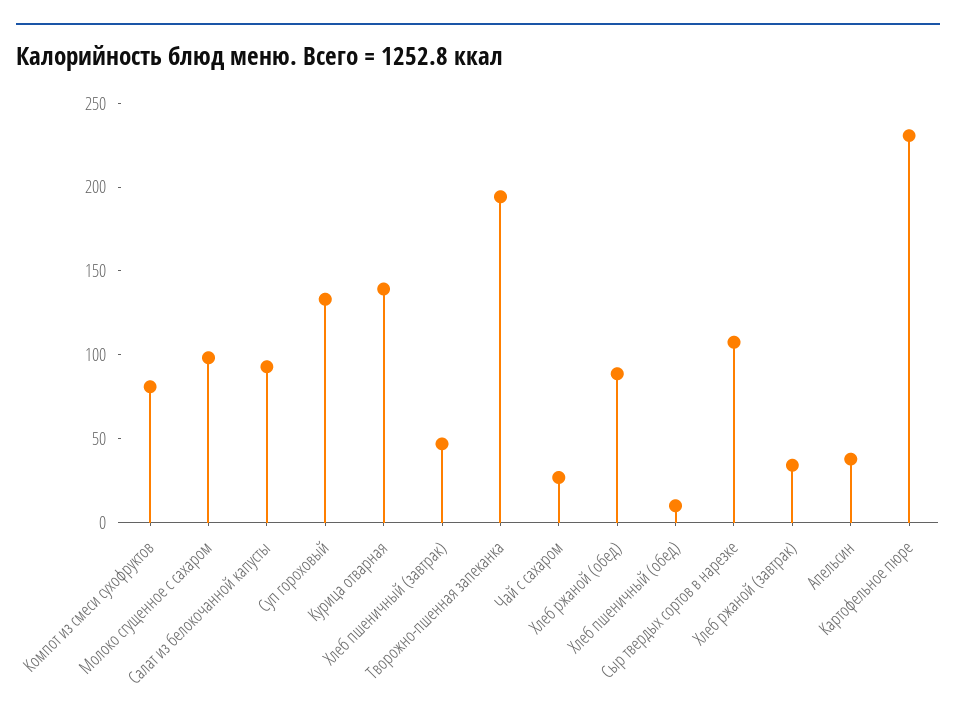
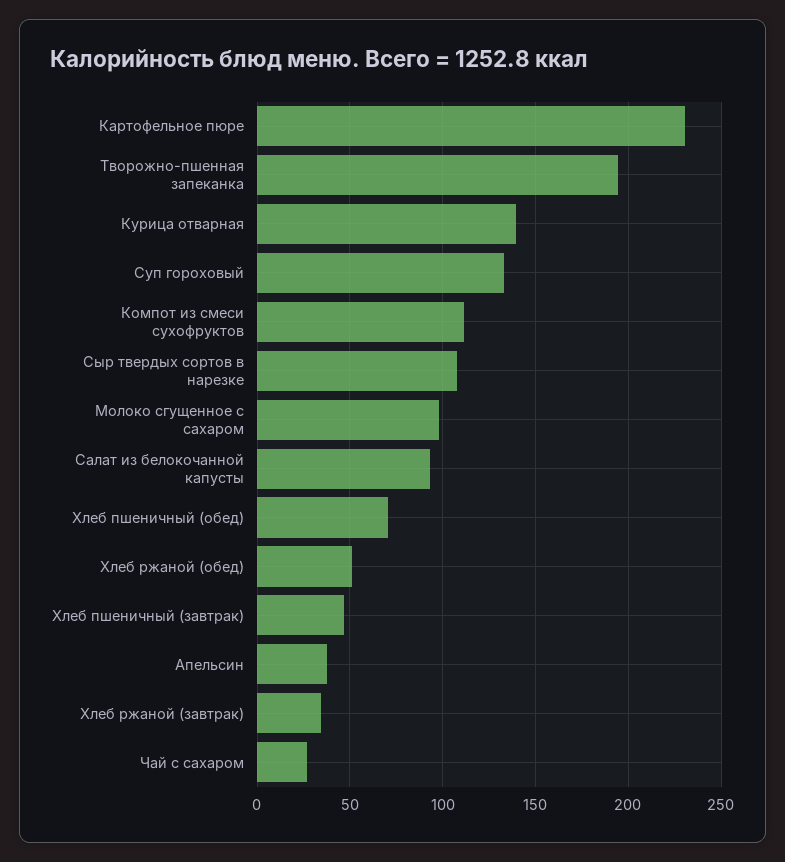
  {
-   "Компот из смеси сухофруктов": 80,
+   "Компот из смеси сухофруктов": 110,
    "Молоко сгущенное с сахаром": 100,
    "Салат из белокочанной капусты": 95,
    "Суп гороховый": 135,
    "Курица отварная": 140,
    "Хлеб пшеничный (завтрак)": 45,
    "Творожно-пшенная запеканка": 195,
    "Чай с сахаром": 25,
-   "Хлеб ржаной (обед)": 90,
+   "Хлеб ржаной (обед)": 50,
-   "Хлеб пшеничный (обед)": 10,
+   "Хлеб пшеничный (обед)": 70,
    "Сыр твердых сортов в нарезке": 110,
    "Хлеб ржаной (завтрак)": 35,
    "Апельсин": 40,
    "Картофельное пюре": 230
  }

